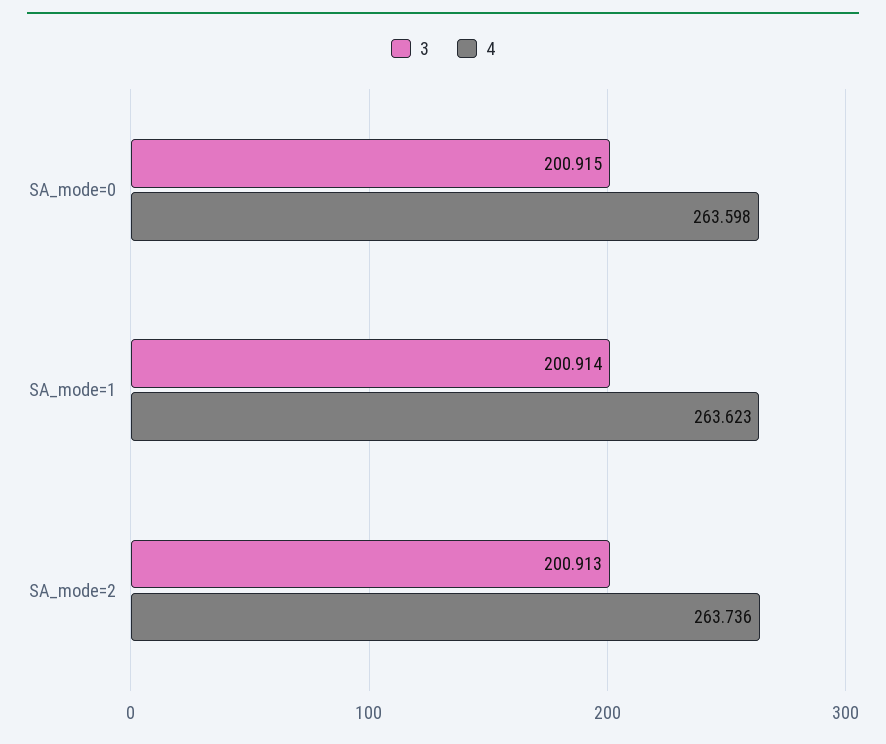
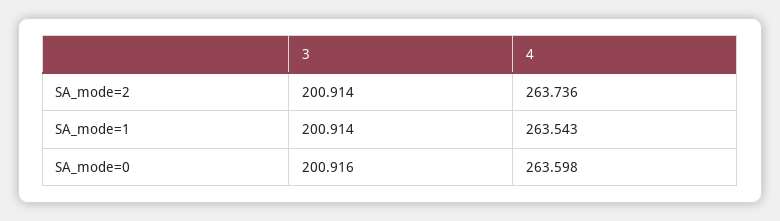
  {
    "3": {
-     "SA_mode=0": 200.915,
+     "SA_mode=0": 200.916,
      "SA_mode=1": 200.914,
-     "SA_mode=2": 200.913
+     "SA_mode=2": 200.914
    },
    "4": {
      "SA_mode=0": 263.598,
-     "SA_mode=1": 263.623,
+     "SA_mode=1": 263.543,
      "SA_mode=2": 263.736
    }
  }

